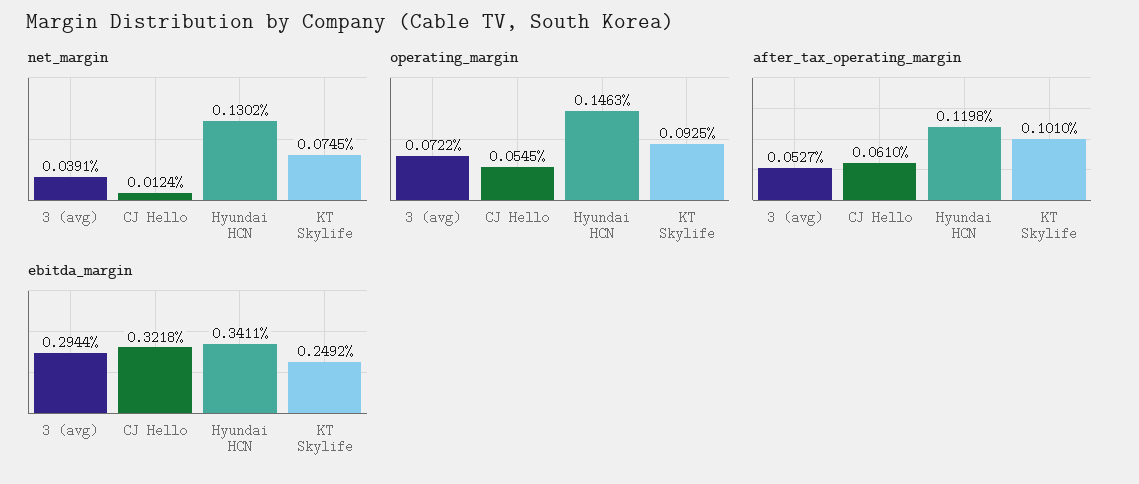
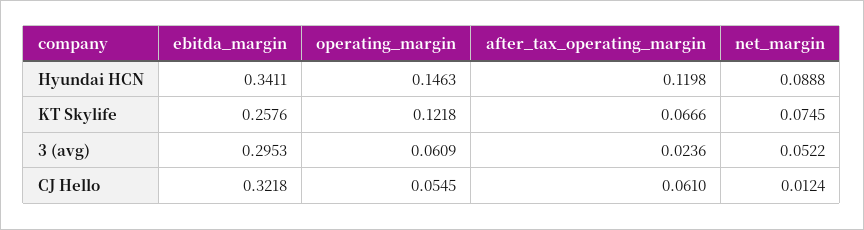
  {
    "net_margin": {
-     "3 (avg)": 0.0391,
+     "3 (avg)": 0.0522,
      "CJ Hello": 0.0124,
-     "Hyundai HCN": 0.1302,
+     "Hyundai HCN": 0.0888,
      "KT Skylife": 0.0745
    },
    "operating_margin": {
-     "3 (avg)": 0.0722,
+     "3 (avg)": 0.0609,
      "CJ Hello": 0.0545,
      "Hyundai HCN": 0.1463,
-     "KT Skylife": 0.0925
+     "KT Skylife": 0.1218
    },
    "after_tax_operating_margin": {
-     "3 (avg)": 0.0527,
+     "3 (avg)": 0.0236,
      "CJ Hello": 0.061,
      "Hyundai HCN": 0.1198,
-     "KT Skylife": 0.101
+     "KT Skylife": 0.0666
    },
    "ebitda_margin": {
-     "3 (avg)": 0.2944,
+     "3 (avg)": 0.2953,
      "CJ Hello": 0.3218,
      "Hyundai HCN": 0.3411,
-     "KT Skylife": 0.2492
+     "KT Skylife": 0.2576
    }
  }

